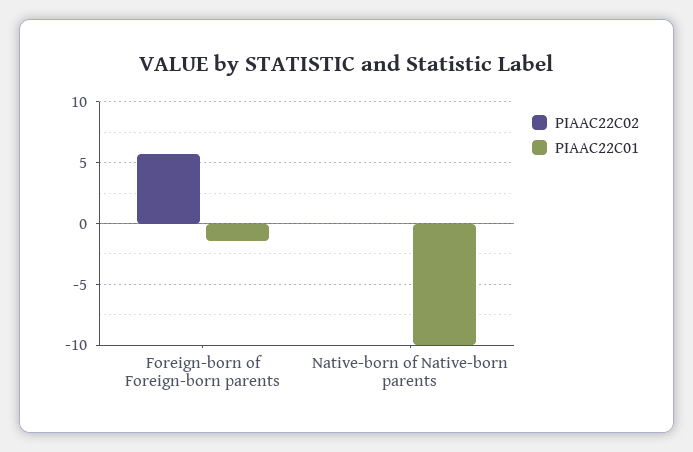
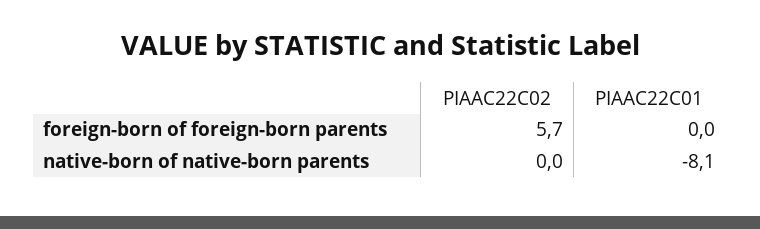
  {
    "PIAAC22C02": {
      "Foreign-born of Foreign-born parents": 5.7,
      "Native-born of Native-born parents": 0
    },
    "PIAAC22C01": {
-     "Foreign-born of Foreign-born parents": -1.5,
+     "Foreign-born of Foreign-born parents": 0,
-     "Native-born of Native-born parents": -10
+     "Native-born of Native-born parents": -8.1
    }
  }

